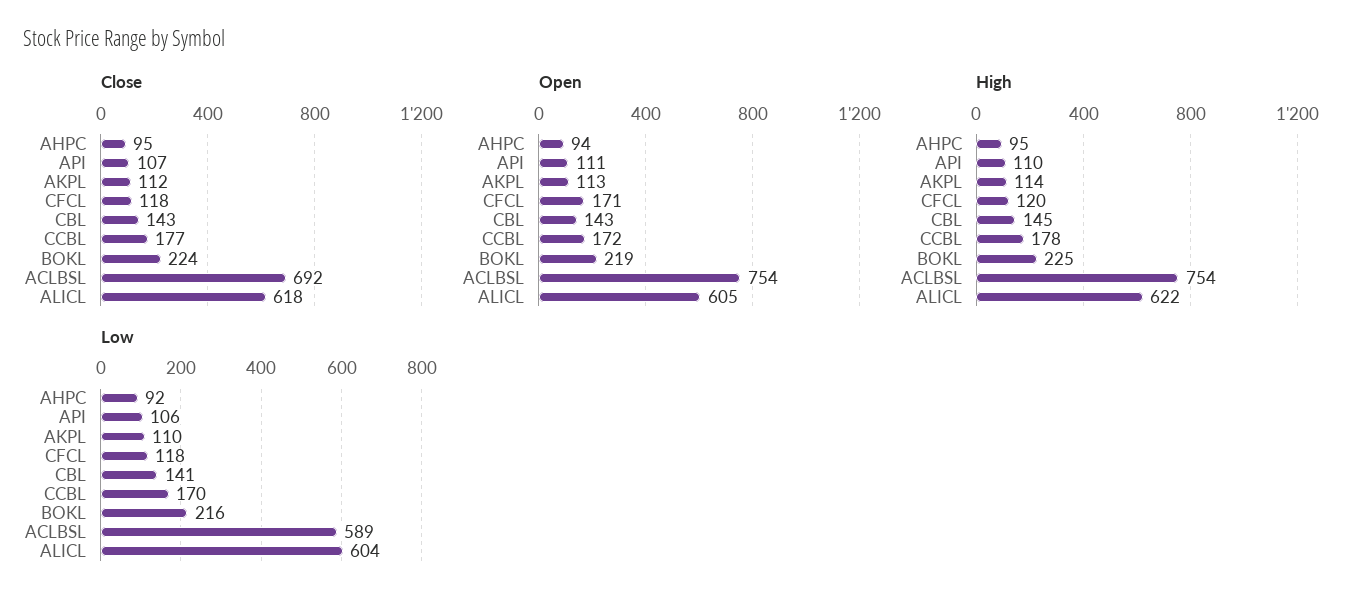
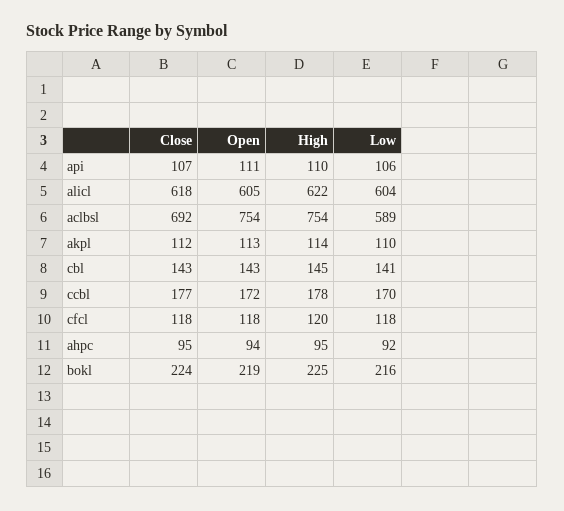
  {
    "Close": {
      "AHPC": 95,
      "API": 107,
      "AKPL": 112,
      "CFCL": 118,
      "CBL": 143,
      "CCBL": 177,
      "BOKL": 224,
      "ACLBSL": 692,
      "ALICL": 618
    },
    "Open": {
      "AHPC": 94,
      "API": 111,
      "AKPL": 113,
-     "CFCL": 171,
+     "CFCL": 118,
      "CBL": 143,
      "CCBL": 172,
      "BOKL": 219,
      "ACLBSL": 754,
      "ALICL": 605
    },
    "High": {
      "AHPC": 95,
      "API": 110,
      "AKPL": 114,
      "CFCL": 120,
      "CBL": 145,
      "CCBL": 178,
      "BOKL": 225,
      "ACLBSL": 754,
      "ALICL": 622
    },
    "Low": {
      "AHPC": 92,
      "API": 106,
      "AKPL": 110,
      "CFCL": 118,
      "CBL": 141,
      "CCBL": 170,
      "BOKL": 216,
      "ACLBSL": 589,
      "ALICL": 604
    }
  }

